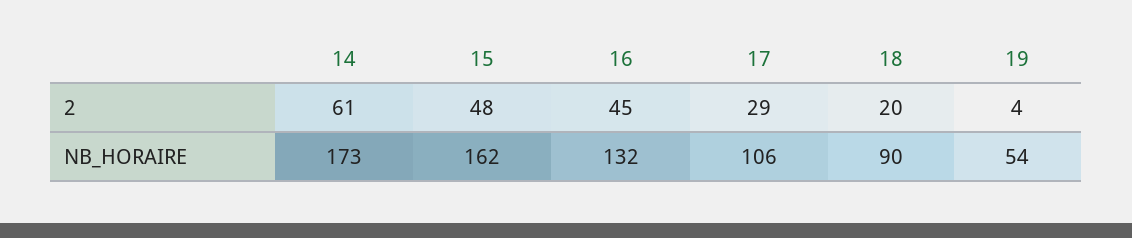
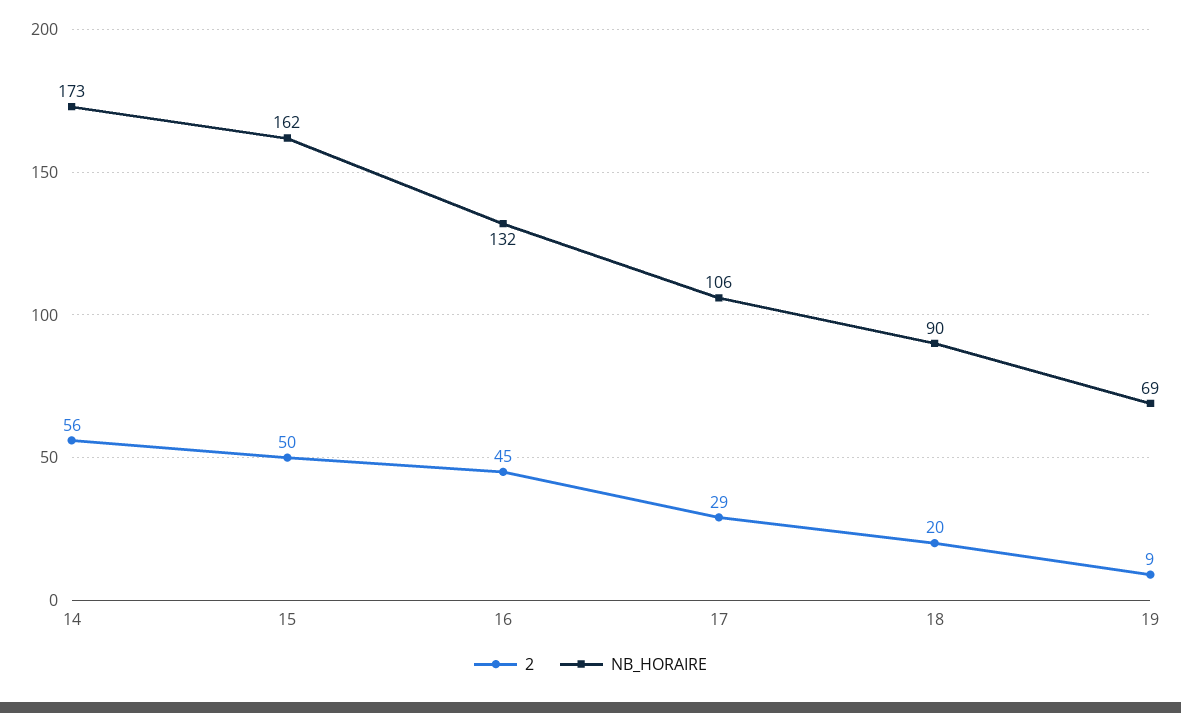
  {
    "2": {
-     "14": 61,
+     "14": 56,
-     "15": 48,
+     "15": 50,
      "16": 45,
      "17": 29,
      "18": 20,
-     "19": 4
+     "19": 9
    },
    "NB_HORAIRE": {
      "14": 173,
      "15": 162,
      "16": 132,
      "17": 106,
      "18": 90,
-     "19": 54
+     "19": 69
    }
  }

